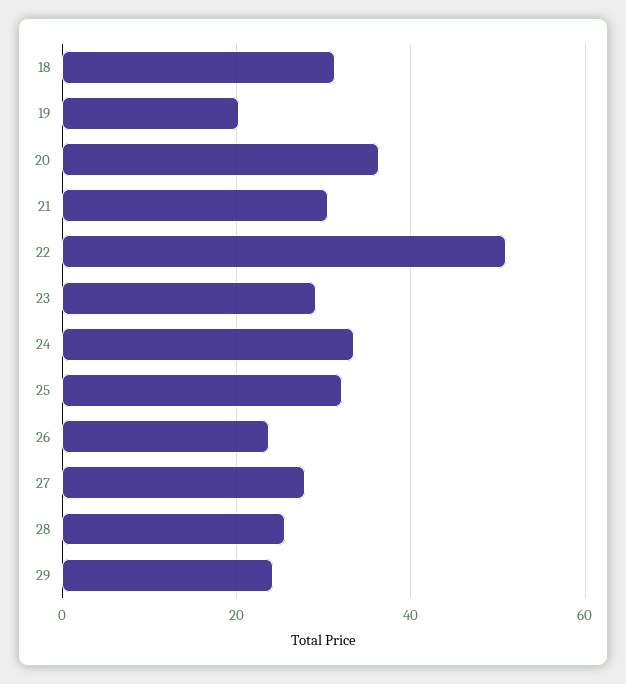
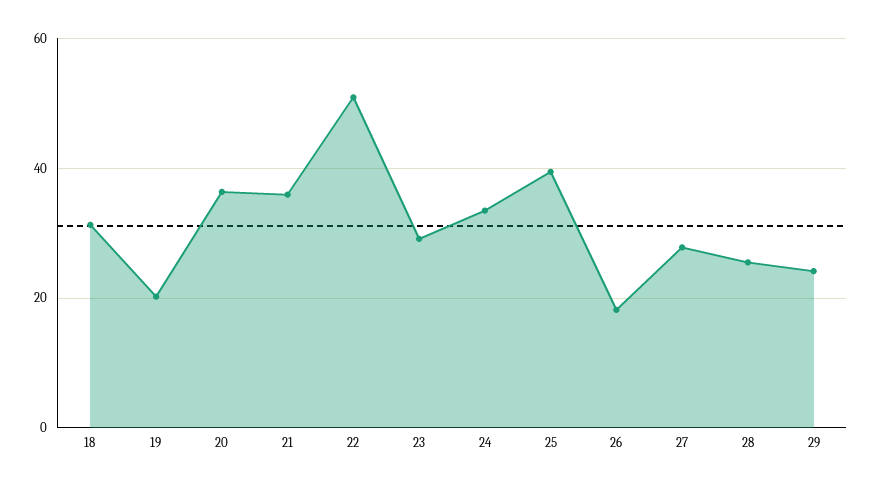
  {
    "18": 32,
    "19": 20,
    "20": 36,
-   "21": 30,
+   "21": 36,
    "22": 50,
    "23": 30,
    "24": 34,
-   "25": 32,
+   "25": 40,
-   "26": 24,
+   "26": 18,
    "27": 28,
    "28": 26,
    "29": 24
  }

